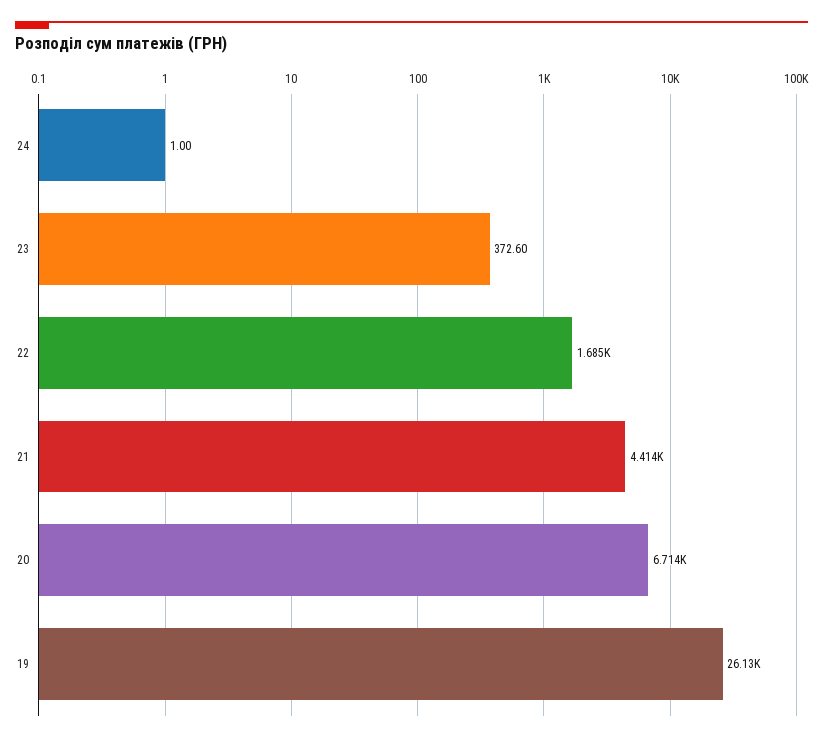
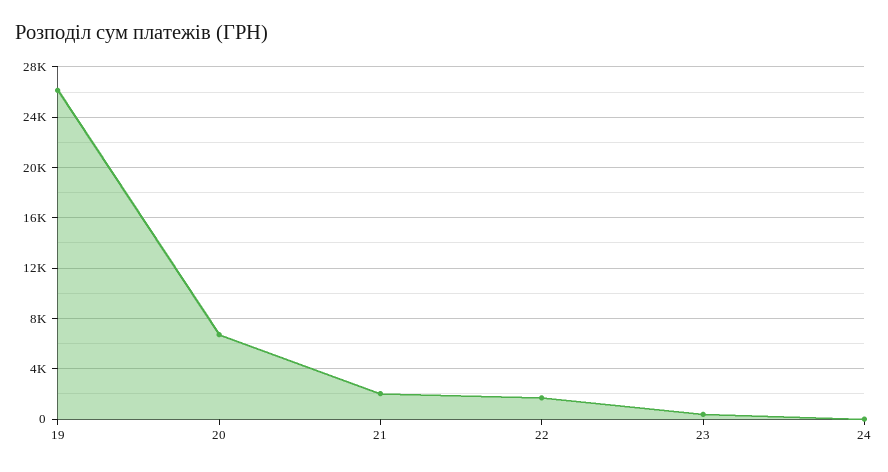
  {
    "24": 1,
    "23": 372.6,
    "22": 1685,
-   "21": 4414,
+   "21": 2000,
    "20": 6714,
    "19": 26130
  }

